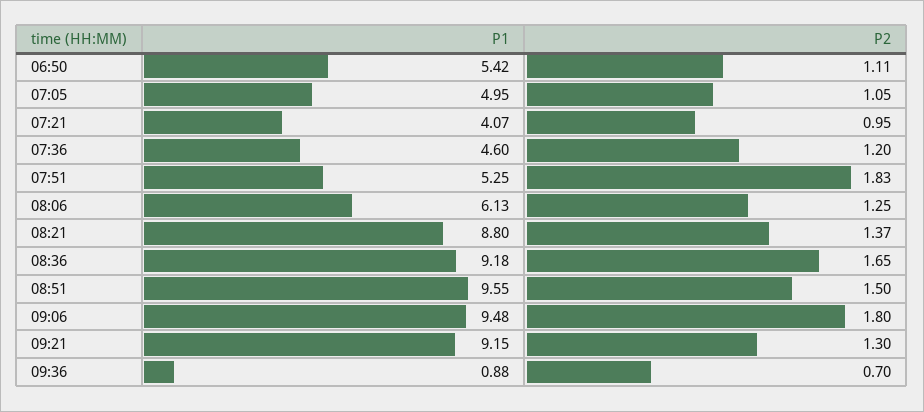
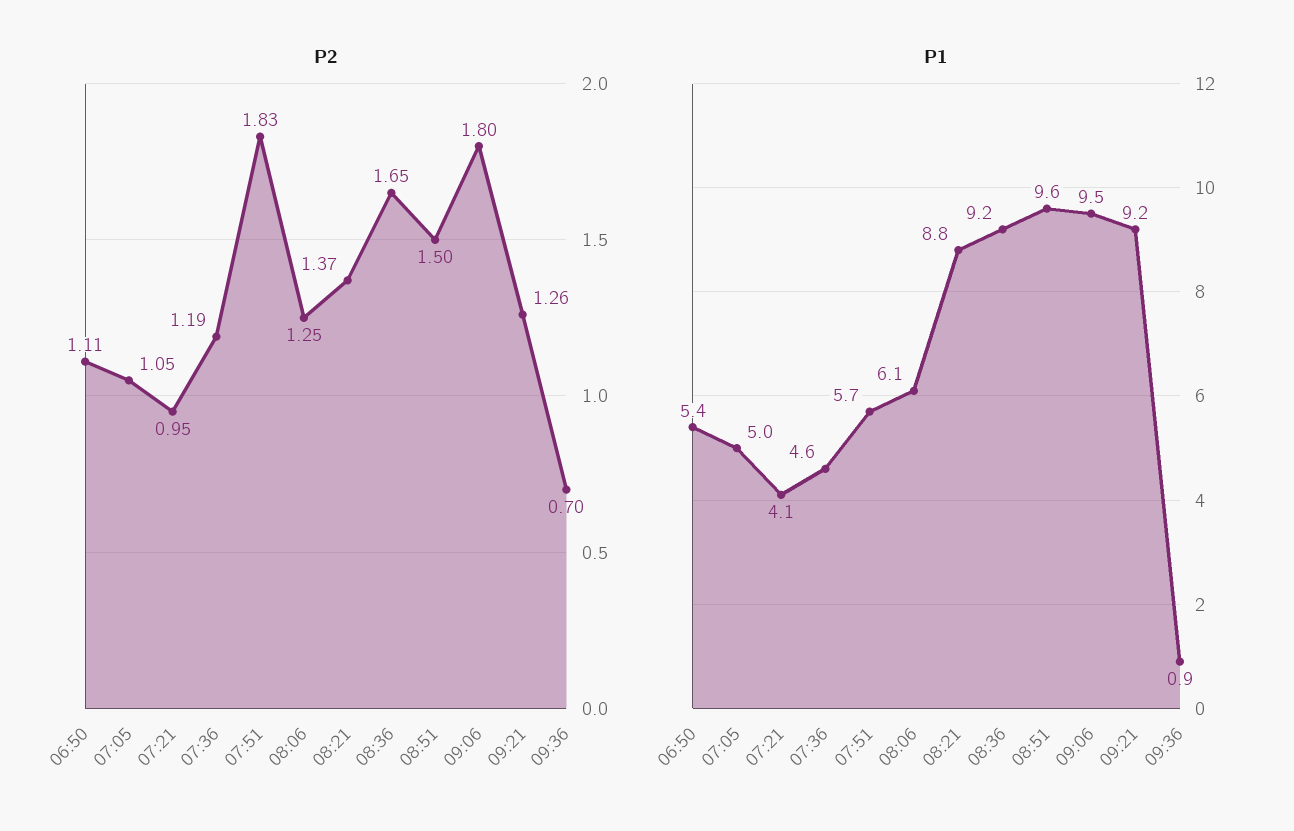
  {
    "P1": {
      "06:50": 5.42,
      "07:05": 4.95,
      "07:21": 4.07,
      "07:36": 4.6,
-     "07:51": 5.25,
+     "07:51": 5.7,
      "08:06": 6.13,
      "08:21": 8.8,
      "08:36": 9.18,
      "08:51": 9.55,
      "09:06": 9.48,
      "09:21": 9.15,
      "09:36": 0.88
    },
    "P2": {
      "06:50": 1.11,
      "07:05": 1.05,
      "07:21": 0.95,
-     "07:36": 1.2,
+     "07:36": 1.19,
      "07:51": 1.83,
      "08:06": 1.25,
      "08:21": 1.37,
      "08:36": 1.65,
      "08:51": 1.5,
      "09:06": 1.8,
-     "09:21": 1.3,
+     "09:21": 1.26,
      "09:36": 0.7
    }
  }

